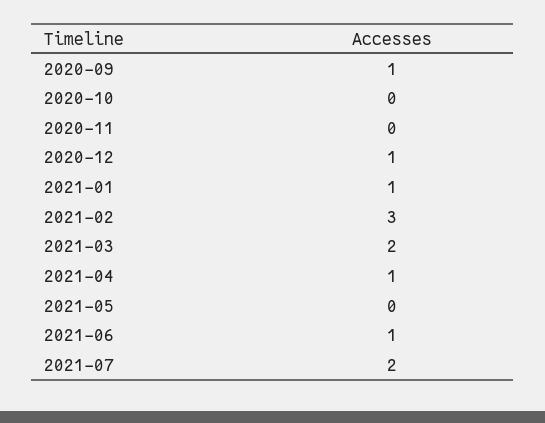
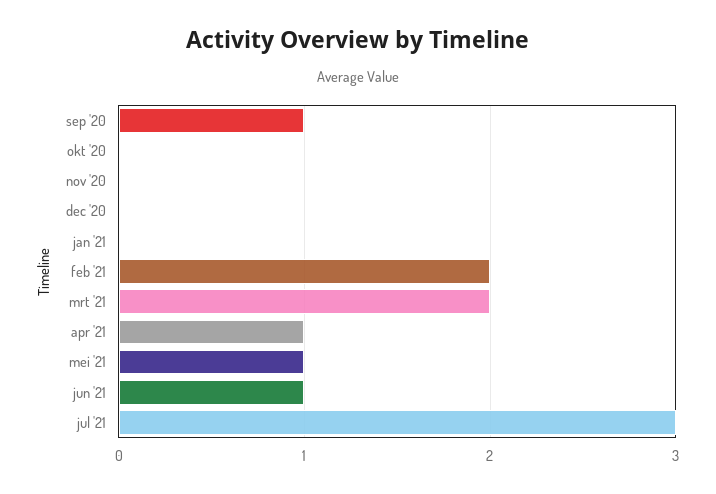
  {
    "2020-09": 1,
    "2020-10": 0,
    "2020-11": 0,
-   "2020-12": 1,
+   "2020-12": 0,
-   "2021-01": 1,
+   "2021-01": 0,
-   "2021-02": 3,
+   "2021-02": 2,
    "2021-03": 2,
    "2021-04": 1,
-   "2021-05": 0,
+   "2021-05": 1,
    "2021-06": 1,
-   "2021-07": 2
+   "2021-07": 3
  }

